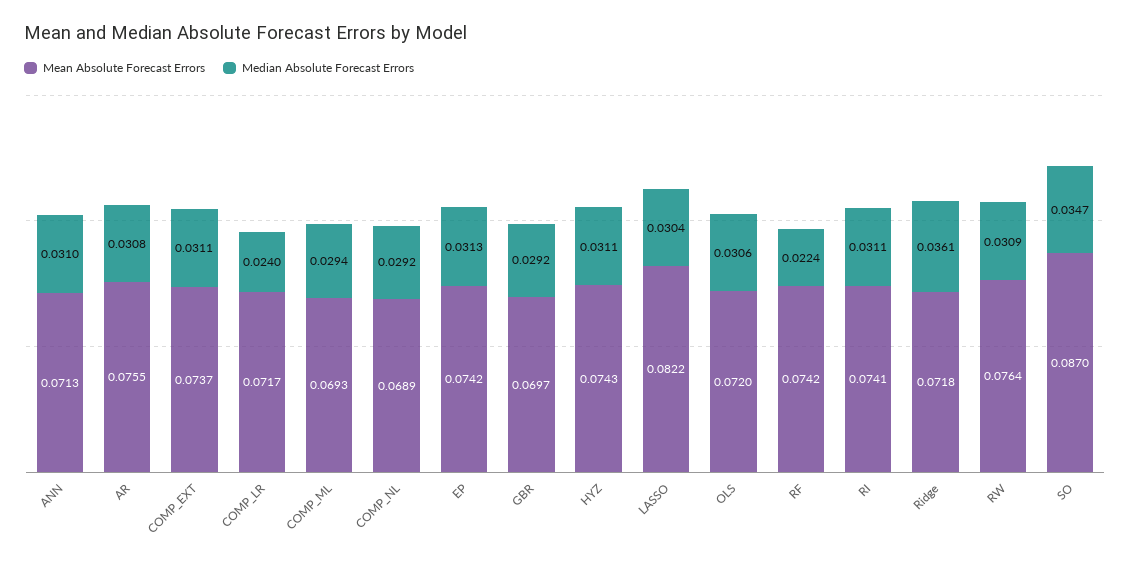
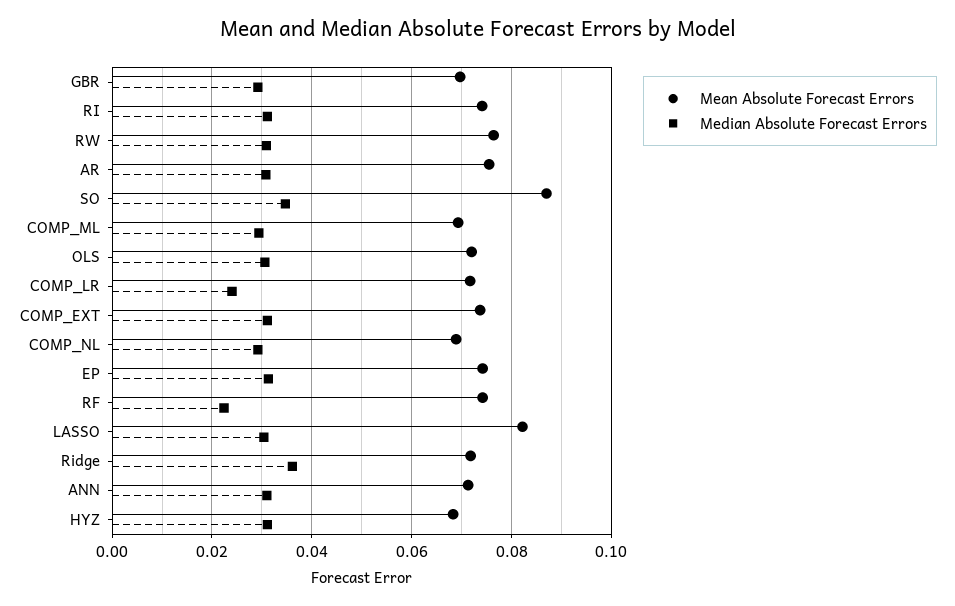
  {
    "Mean Absolute Forecast Errors": {
      "ANN": 0.0713,
      "AR": 0.0755,
      "COMP_EXT": 0.0737,
      "COMP_LR": 0.0717,
      "COMP_ML": 0.0693,
      "COMP_NL": 0.0689,
      "EP": 0.0742,
      "GBR": 0.0697,
-     "HYZ": 0.0743,
+     "HYZ": 0.068,
      "LASSO": 0.0822,
      "OLS": 0.072,
      "RF": 0.0742,
      "RI": 0.0741,
      "Ridge": 0.0718,
      "RW": 0.0764,
      "SO": 0.087
    },
    "Median Absolute Forecast Errors": {
      "ANN": 0.031,
      "AR": 0.0308,
      "COMP_EXT": 0.0311,
      "COMP_LR": 0.024,
      "COMP_ML": 0.0294,
      "COMP_NL": 0.0292,
      "EP": 0.0313,
      "GBR": 0.0292,
      "HYZ": 0.0311,
      "LASSO": 0.0304,
      "OLS": 0.0306,
      "RF": 0.0224,
      "RI": 0.0311,
      "Ridge": 0.0361,
      "RW": 0.0309,
      "SO": 0.0347
    }
  }

